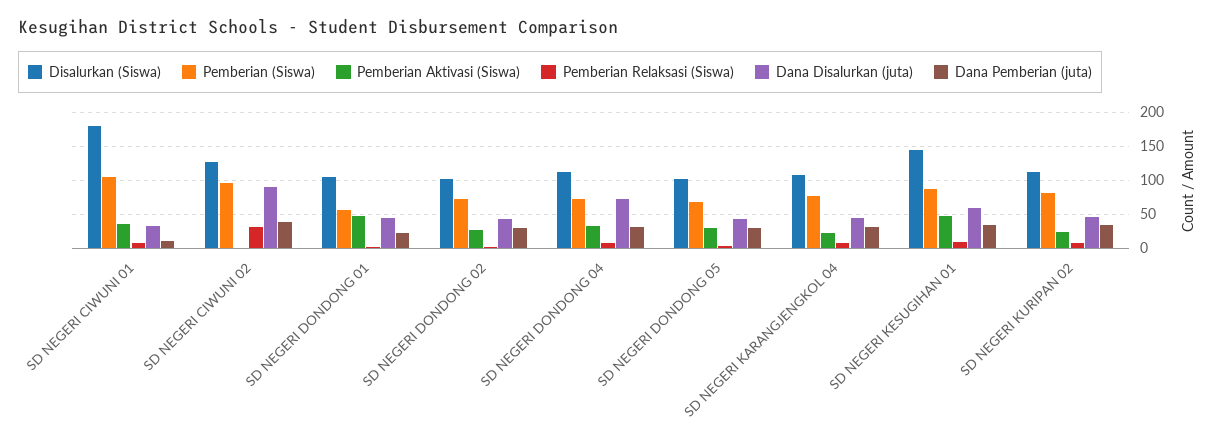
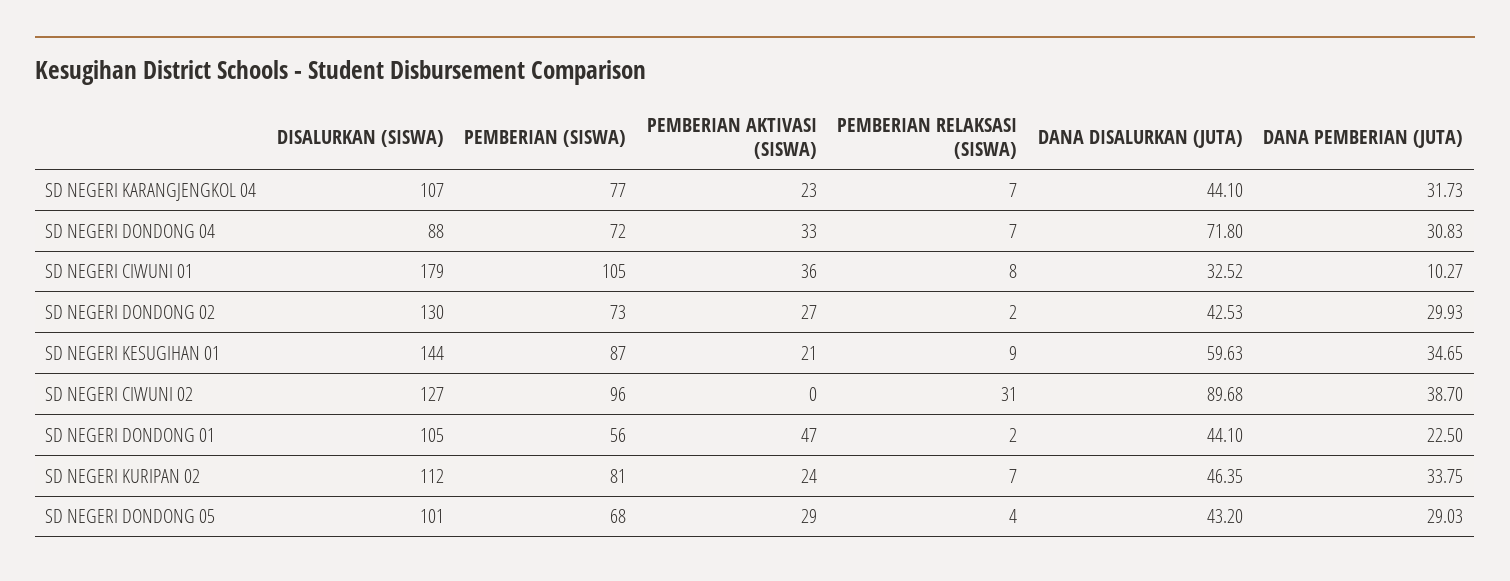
  {
    "Disalurkan (Siswa)": {
      "SD NEGERI CIWUNI 01": 179,
      "SD NEGERI CIWUNI 02": 127,
      "SD NEGERI DONDONG 01": 105,
-     "SD NEGERI DONDONG 02": 100,
+     "SD NEGERI DONDONG 02": 130,
-     "SD NEGERI DONDONG 04": 110,
+     "SD NEGERI DONDONG 04": 88,
      "SD NEGERI DONDONG 05": 101,
      "SD NEGERI KARANGJENGKOL 04": 107,
      "SD NEGERI KESUGIHAN 01": 144,
      "SD NEGERI KURIPAN 02": 112
    },
    "Pemberian (Siswa)": {
      "SD NEGERI CIWUNI 01": 105,
      "SD NEGERI CIWUNI 02": 96,
      "SD NEGERI DONDONG 01": 56,
      "SD NEGERI DONDONG 02": 73,
      "SD NEGERI DONDONG 04": 72,
      "SD NEGERI DONDONG 05": 68,
      "SD NEGERI KARANGJENGKOL 04": 77,
      "SD NEGERI KESUGIHAN 01": 87,
      "SD NEGERI KURIPAN 02": 81
    },
    "Pemberian Aktivasi (Siswa)": {
      "SD NEGERI CIWUNI 01": 36,
      "SD NEGERI CIWUNI 02": 0,
      "SD NEGERI DONDONG 01": 47,
      "SD NEGERI DONDONG 02": 27,
      "SD NEGERI DONDONG 04": 33,
      "SD NEGERI DONDONG 05": 29,
      "SD NEGERI KARANGJENGKOL 04": 23,
-     "SD NEGERI KESUGIHAN 01": 50,
+     "SD NEGERI KESUGIHAN 01": 21,
      "SD NEGERI KURIPAN 02": 24
    },
    "Pemberian Relaksasi (Siswa)": {
      "SD NEGERI CIWUNI 01": 8,
      "SD NEGERI CIWUNI 02": 31,
      "SD NEGERI DONDONG 01": 2,
      "SD NEGERI DONDONG 02": 2,
      "SD NEGERI DONDONG 04": 7,
      "SD NEGERI DONDONG 05": 4,
      "SD NEGERI KARANGJENGKOL 04": 7,
      "SD NEGERI KESUGIHAN 01": 9,
      "SD NEGERI KURIPAN 02": 7
    },
    "Dana Disalurkan (juta)": {
      "SD NEGERI CIWUNI 01": 32.52,
      "SD NEGERI CIWUNI 02": 89.68,
      "SD NEGERI DONDONG 01": 44.1,
      "SD NEGERI DONDONG 02": 42.53,
      "SD NEGERI DONDONG 04": 71.8,
      "SD NEGERI DONDONG 05": 43.2,
      "SD NEGERI KARANGJENGKOL 04": 44.1,
      "SD NEGERI KESUGIHAN 01": 59.63,
      "SD NEGERI KURIPAN 02": 46.35
    },
    "Dana Pemberian (juta)": {
      "SD NEGERI CIWUNI 01": 10.27,
      "SD NEGERI CIWUNI 02": 38.7,
      "SD NEGERI DONDONG 01": 22.5,
      "SD NEGERI DONDONG 02": 29.93,
      "SD NEGERI DONDONG 04": 30.83,
      "SD NEGERI DONDONG 05": 29.03,
      "SD NEGERI KARANGJENGKOL 04": 31.73,
      "SD NEGERI KESUGIHAN 01": 34.65,
      "SD NEGERI KURIPAN 02": 33.75
    }
  }

